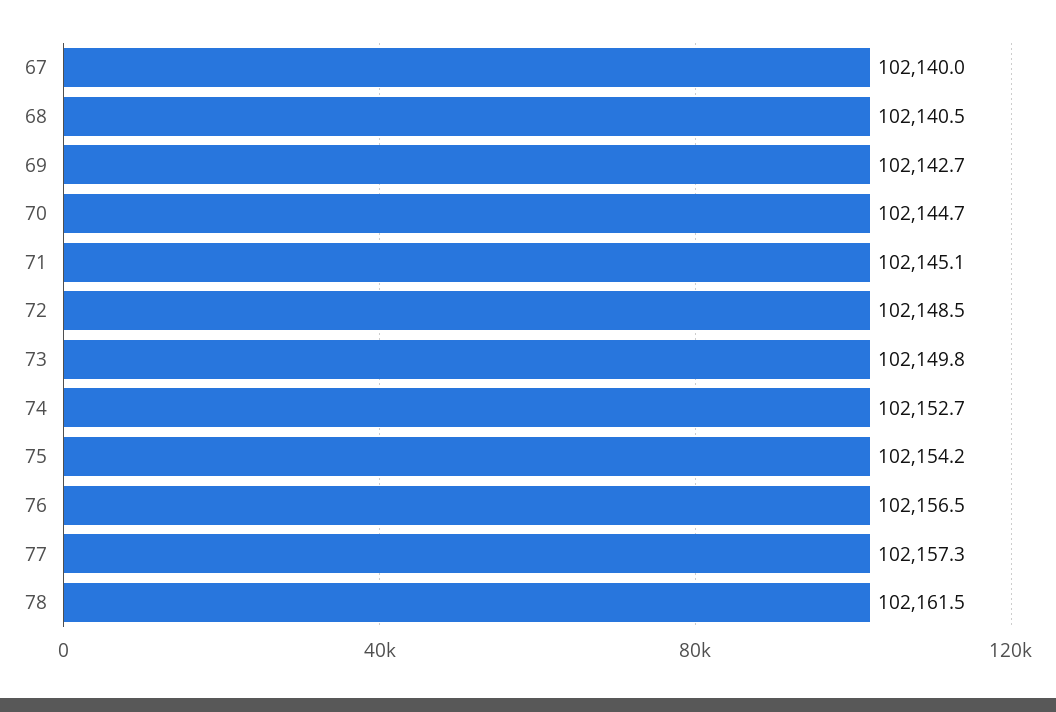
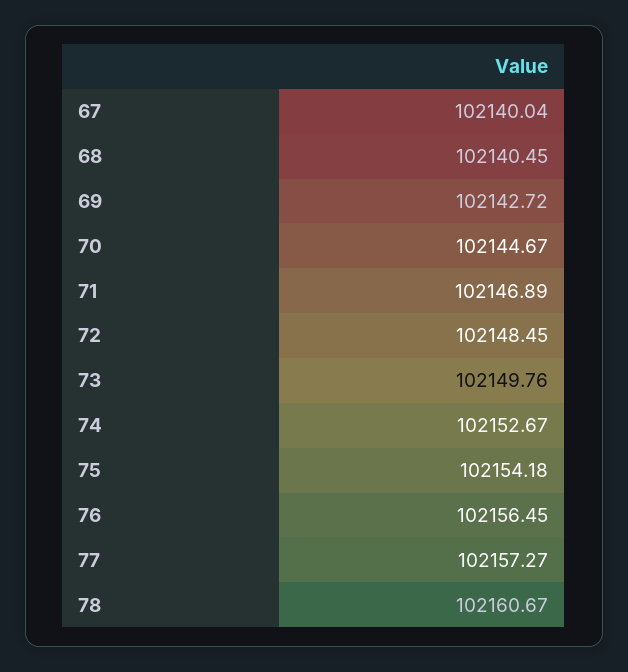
  {
    "67": 102140.04,
    "68": 102140.45,
    "69": 102142.72,
    "70": 102144.67,
-   "71": 102145.1,
+   "71": 102146.89,
    "72": 102148.45,
    "73": 102149.76,
    "74": 102152.67,
    "75": 102154.18,
    "76": 102156.45,
    "77": 102157.27,
-   "78": 102161.5
+   "78": 102160.67
  }

